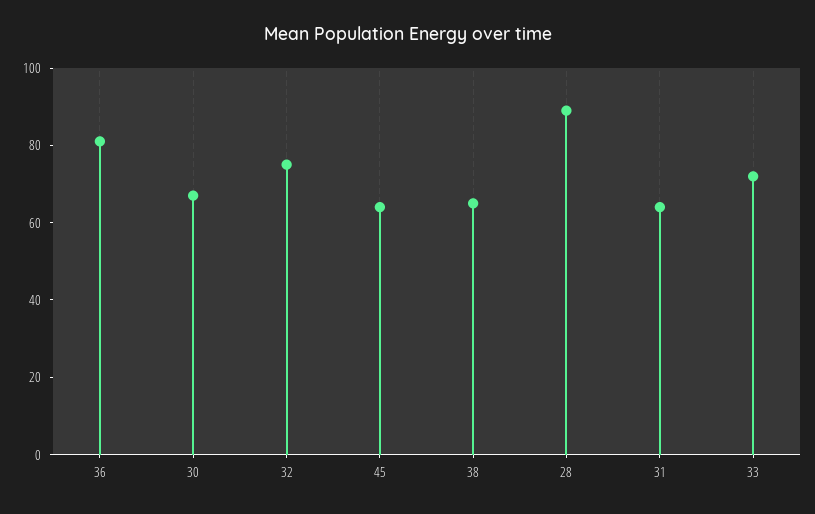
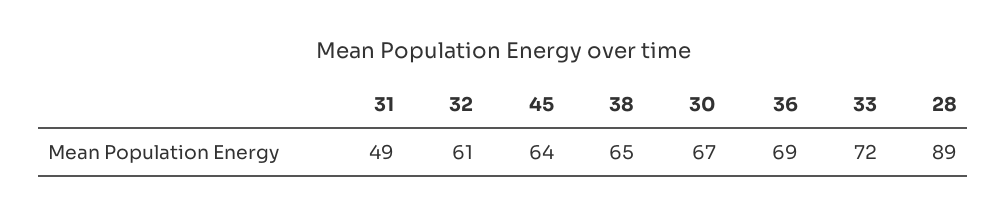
  {
-   "36": 80,
+   "36": 69,
    "30": 67,
-   "32": 75,
+   "32": 61,
    "45": 64,
    "38": 65,
    "28": 89,
-   "31": 65,
+   "31": 49,
    "33": 72
  }

